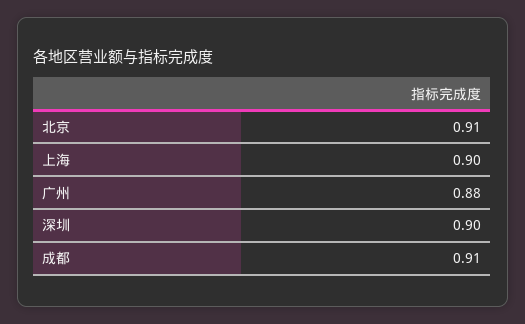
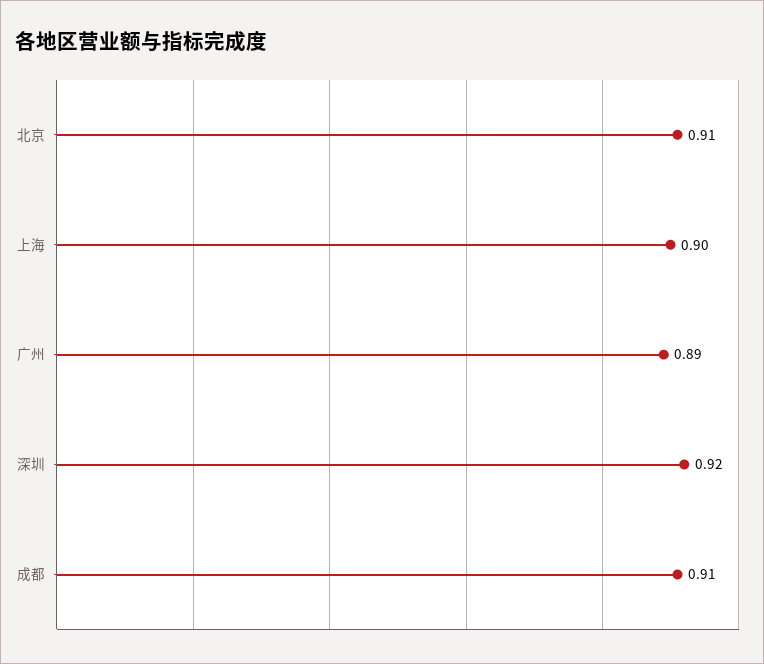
  {
    "北京": 0.91,
    "上海": 0.9,
-   "广州": 0.88,
+   "广州": 0.89,
-   "深圳": 0.9,
+   "深圳": 0.92,
    "成都": 0.91
  }

